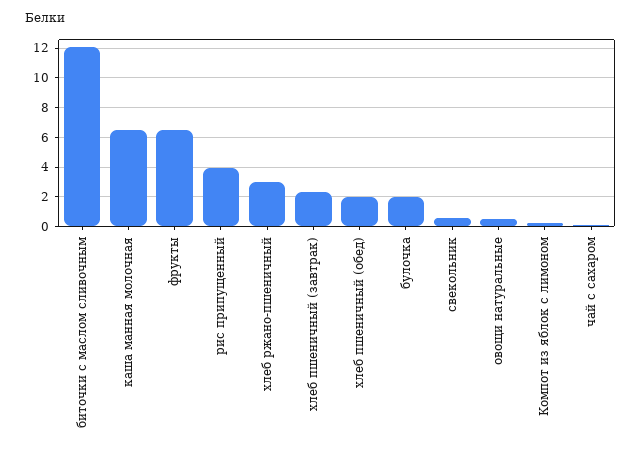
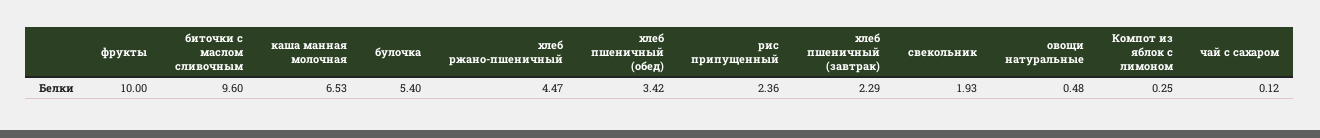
  {
-   "биточки с маслом сливочным": 12,
+   "биточки с маслом сливочным": 9.6,
    "каша манная молочная": 6.53,
-   "фрукты": 6.5,
+   "фрукты": 10,
-   "рис припущенный": 4,
+   "рис припущенный": 2.36,
-   "хлеб ржано-пшеничный": 3,
+   "хлеб ржано-пшеничный": 4.47,
    "хлеб пшеничный (завтрак)": 2.29,
-   "хлеб пшеничный (обед)": 2,
+   "хлеб пшеничный (обед)": 3.42,
-   "булочка": 2,
+   "булочка": 5.4,
-   "свекольник": 0.5,
+   "свекольник": 1.93,
    "овощи натуральные": 0.48,
    "Компот из яблок с лимоном": 0.25,
    "чай с сахаром": 0.12
  }

